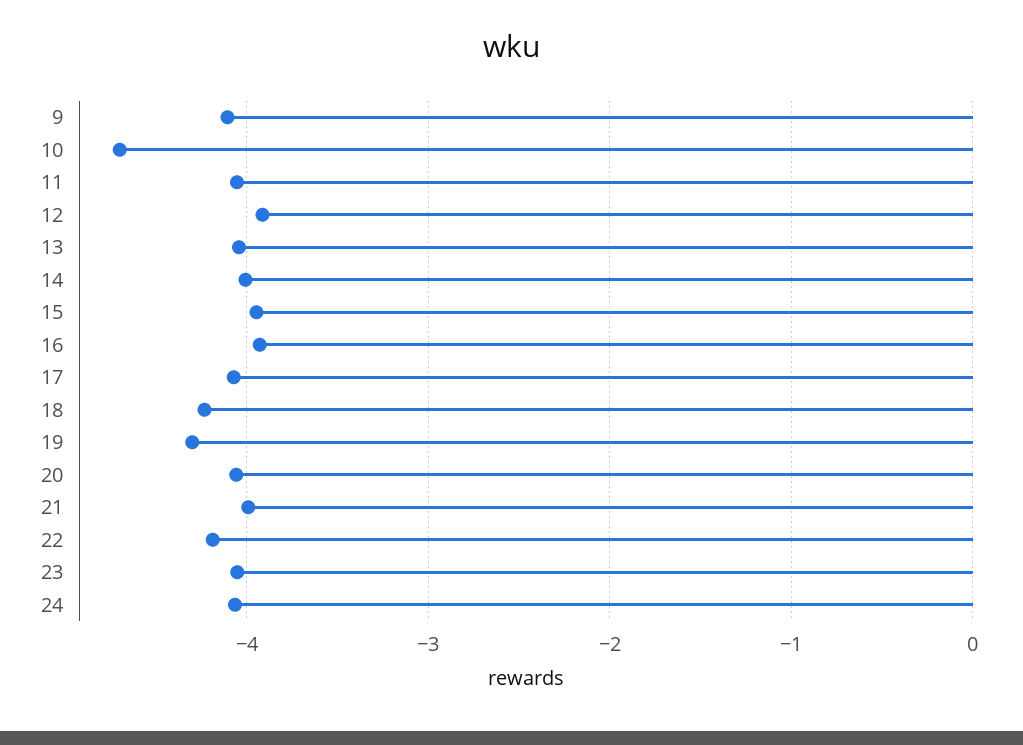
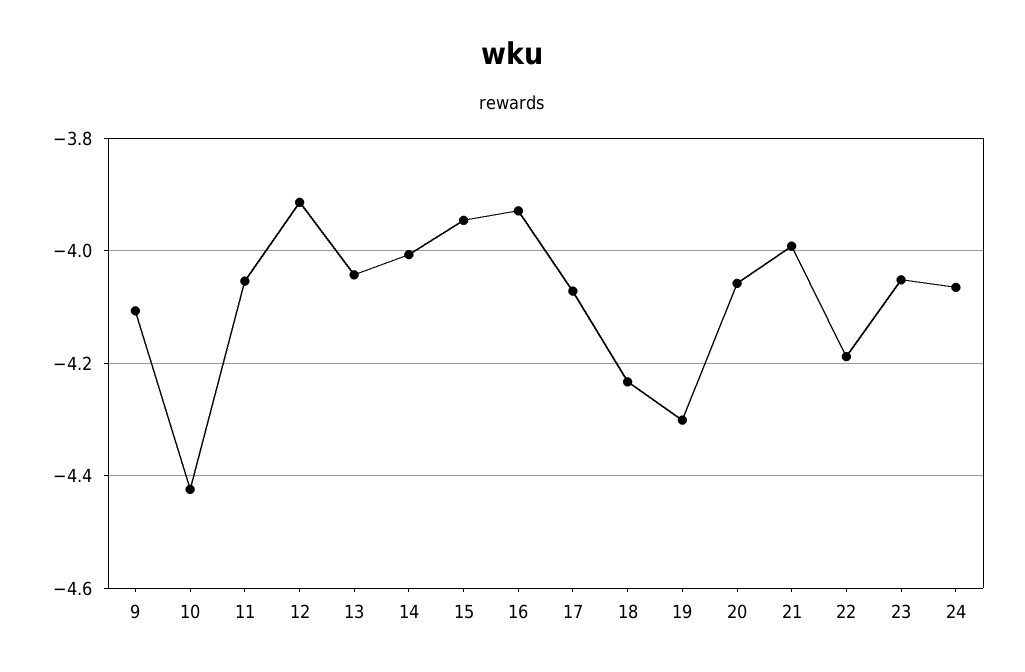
  {
    "9": -4.1,
-   "10": -4.7,
+   "10": -4.42,
    "11": -4.06,
    "12": -3.92,
    "13": -4.04,
    "14": -4,
    "15": -3.94,
    "16": -3.92,
    "17": -4.08,
    "18": -4.24,
    "19": -4.3,
    "20": -4.06,
    "21": -4,
    "22": -4.18,
    "23": -4.06,
    "24": -4.06
  }

